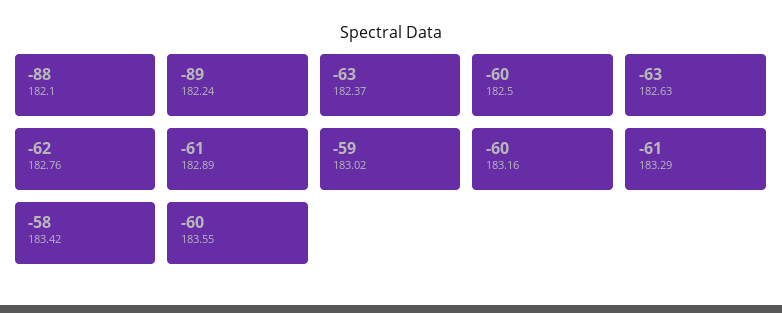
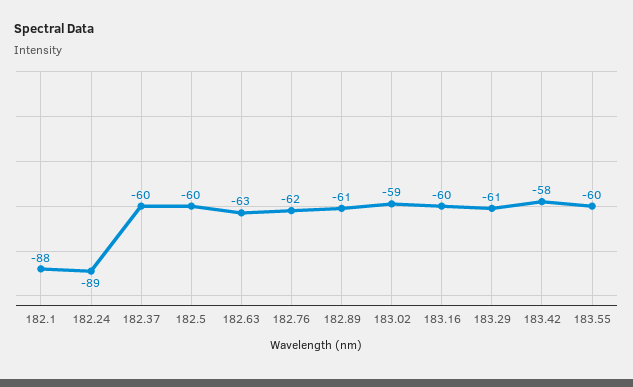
  {
    "182.1": -88,
    "182.24": -89,
-   "182.37": -63,
+   "182.37": -60,
    "182.5": -60,
    "182.63": -63,
    "182.76": -62,
    "182.89": -61,
    "183.02": -59,
    "183.16": -60,
    "183.29": -61,
    "183.42": -58,
    "183.55": -60
  }

